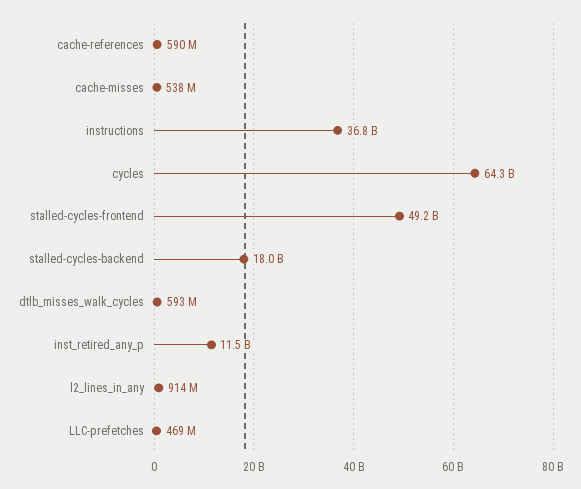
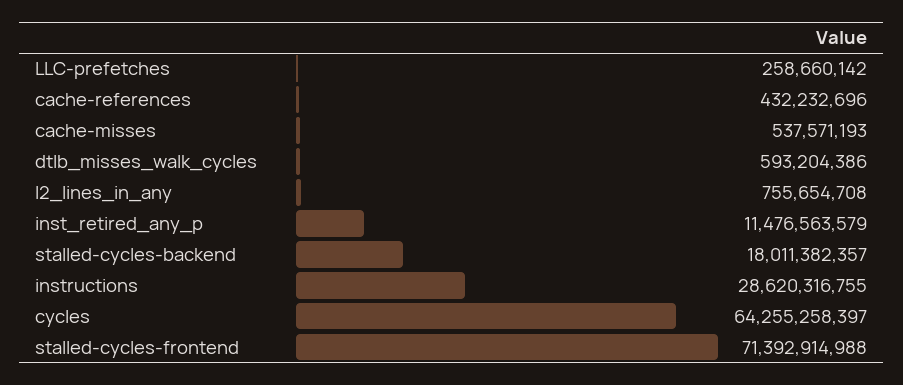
  {
-   "cache-references": 590000000,
+   "cache-references": 432232696,
    "cache-misses": 537571193,
-   "instructions": 36800000000,
+   "instructions": 28620316755,
    "cycles": 64255258397,
-   "stalled-cycles-frontend": 49200000000,
+   "stalled-cycles-frontend": 71392914988,
    "stalled-cycles-backend": 18011382357,
    "dtlb_misses_walk_cycles": 593204386,
    "inst_retired_any_p": 11476563579,
-   "l2_lines_in_any": 914000000,
+   "l2_lines_in_any": 755654708,
-   "LLC-prefetches": 469000000
+   "LLC-prefetches": 258660142
  }

